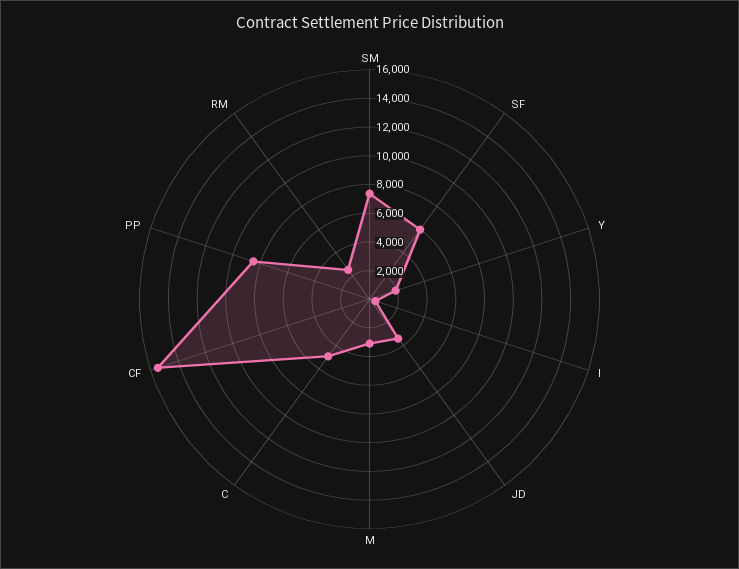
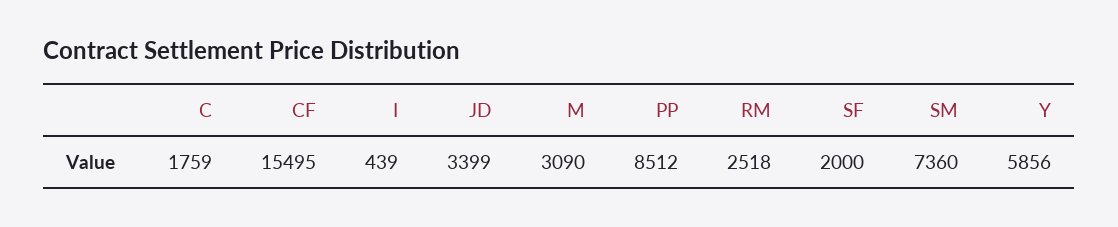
  {
    "SM": 7360,
-   "SF": 6000,
+   "SF": 2000,
-   "Y": 2000,
+   "Y": 5856,
    "I": 439,
    "JD": 3399,
    "M": 3090,
-   "C": 5000,
+   "C": 1759,
    "CF": 15495,
    "PP": 8512,
    "RM": 2518
  }

